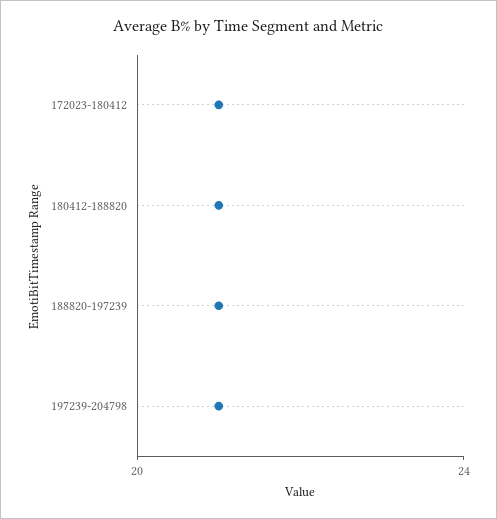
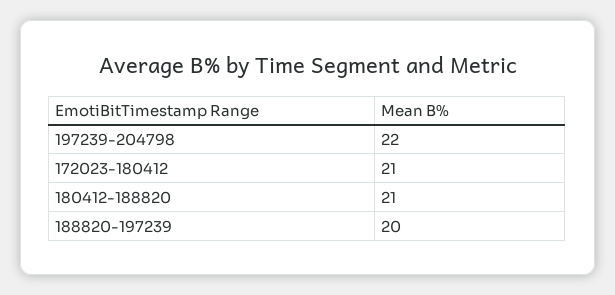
  {
    "172023-180412": 21,
    "180412-188820": 21,
-   "188820-197239": 21,
+   "188820-197239": 20,
-   "197239-204798": 21
+   "197239-204798": 22
  }

